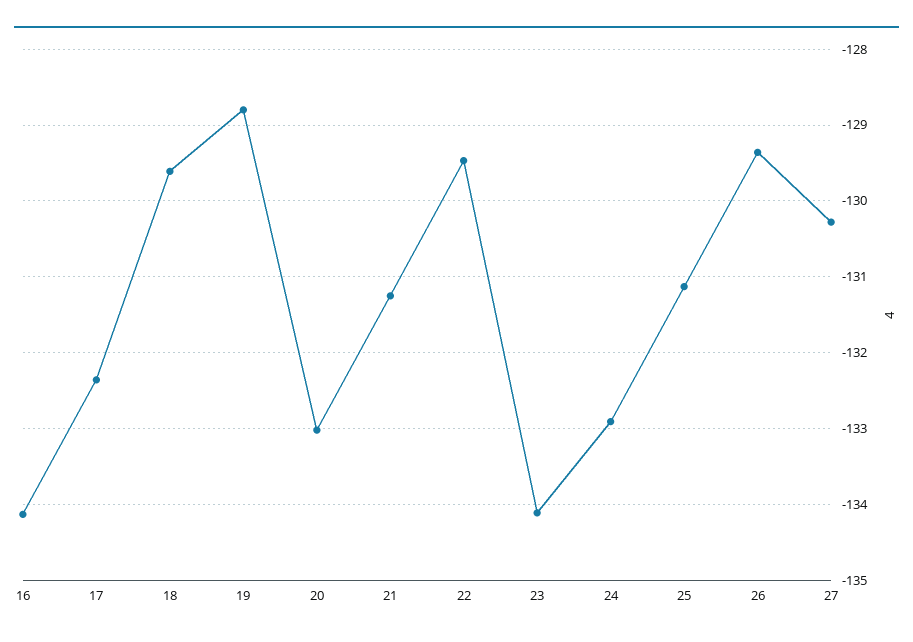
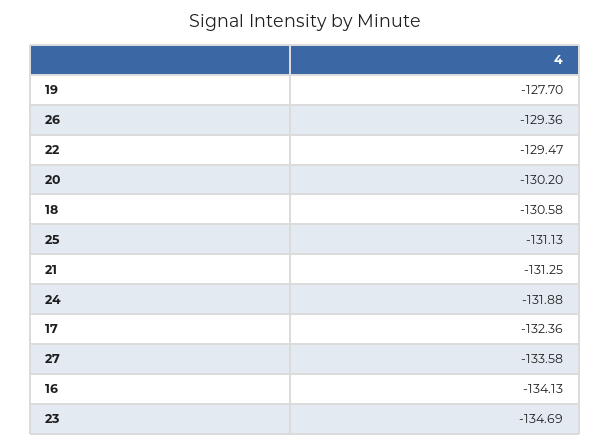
  {
    "16": -134.13,
    "17": -132.36,
-   "18": -129.6,
+   "18": -130.58,
-   "19": -128.8,
+   "19": -127.7,
-   "20": -133,
+   "20": -130.2,
    "21": -131.25,
    "22": -129.47,
-   "23": -134.1,
+   "23": -134.69,
-   "24": -132.9,
+   "24": -131.88,
    "25": -131.13,
    "26": -129.36,
-   "27": -130.3
+   "27": -133.58
  }

